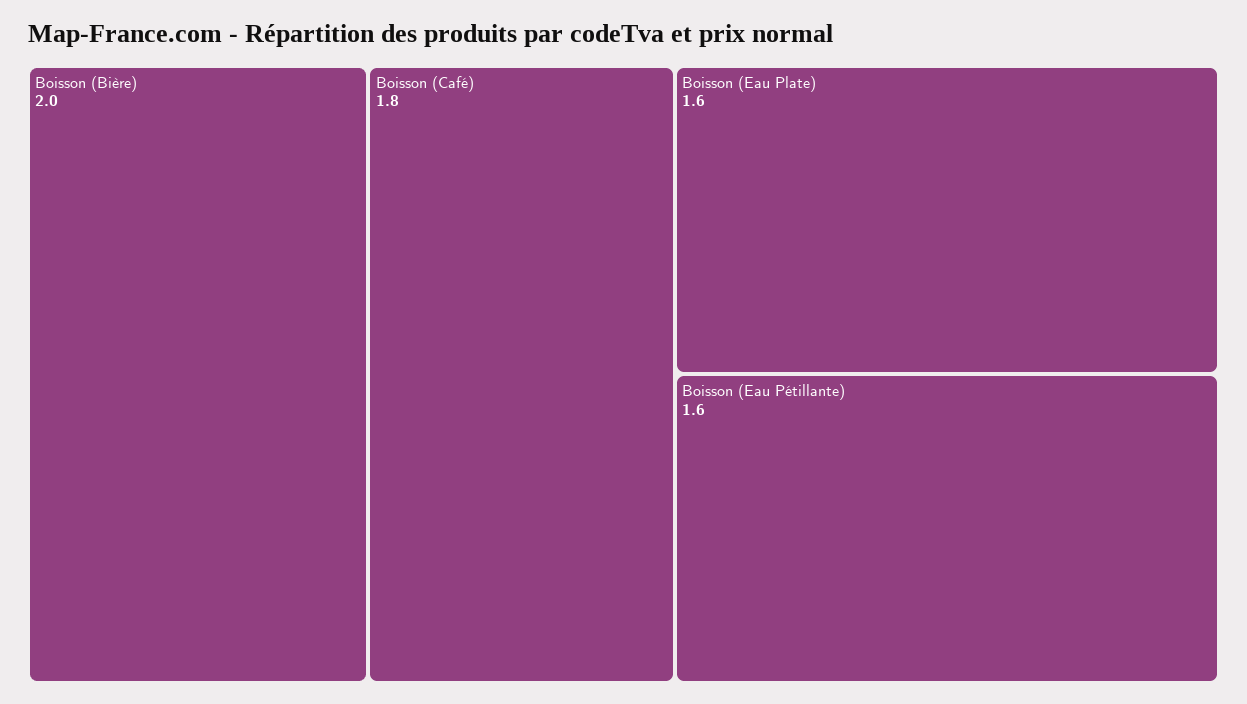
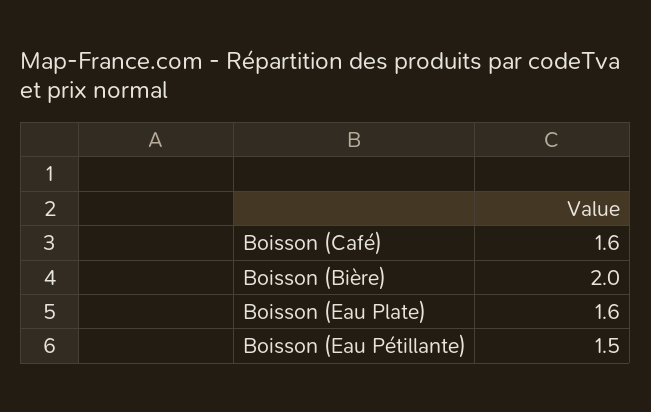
  {
    "Boisson (Bière)": 2,
-   "Boisson (Café)": 1.8,
+   "Boisson (Café)": 1.6,
    "Boisson (Eau Plate)": 1.6,
-   "Boisson (Eau Pétillante)": 1.6
+   "Boisson (Eau Pétillante)": 1.5
  }

